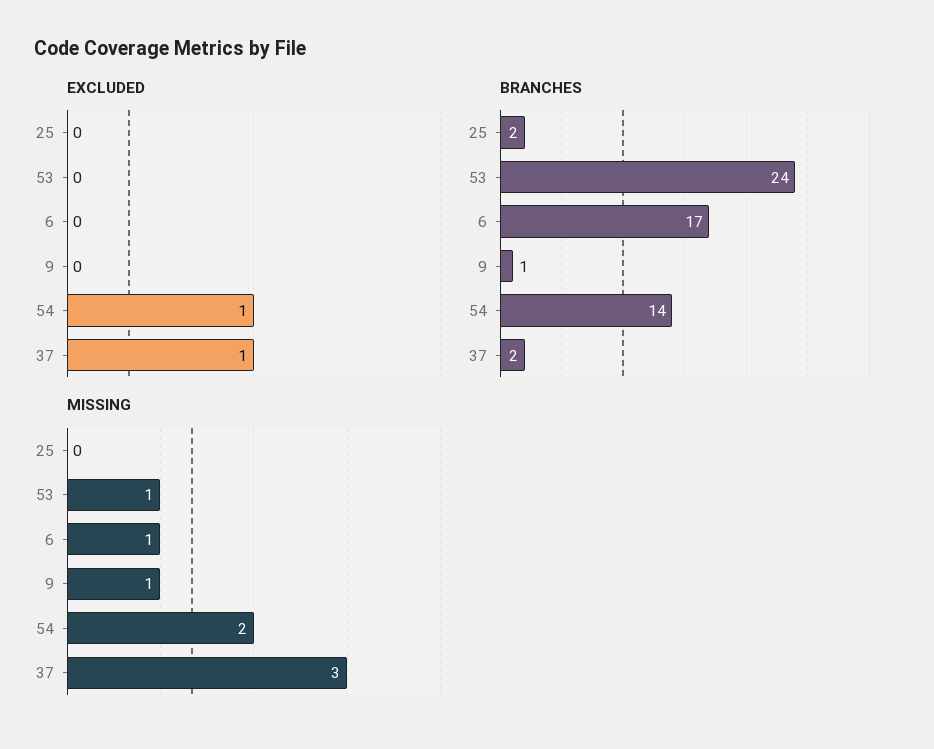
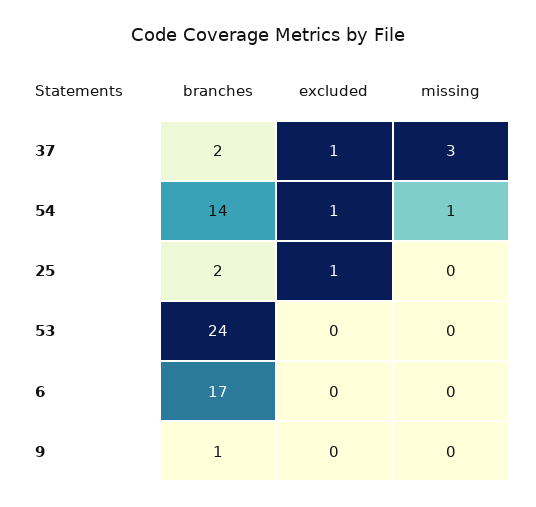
  {
    "EXCLUDED": {
-     "25": 0,
+     "25": 1,
      "53": 0,
      "6": 0,
      "9": 0,
      "54": 1,
      "37": 1
    },
    "BRANCHES": {
      "25": 2,
      "53": 24,
      "6": 17,
      "9": 1,
      "54": 14,
      "37": 2
    },
    "MISSING": {
      "25": 0,
-     "53": 1,
+     "53": 0,
-     "6": 1,
+     "6": 0,
-     "9": 1,
+     "9": 0,
-     "54": 2,
+     "54": 1,
      "37": 3
    }
  }

